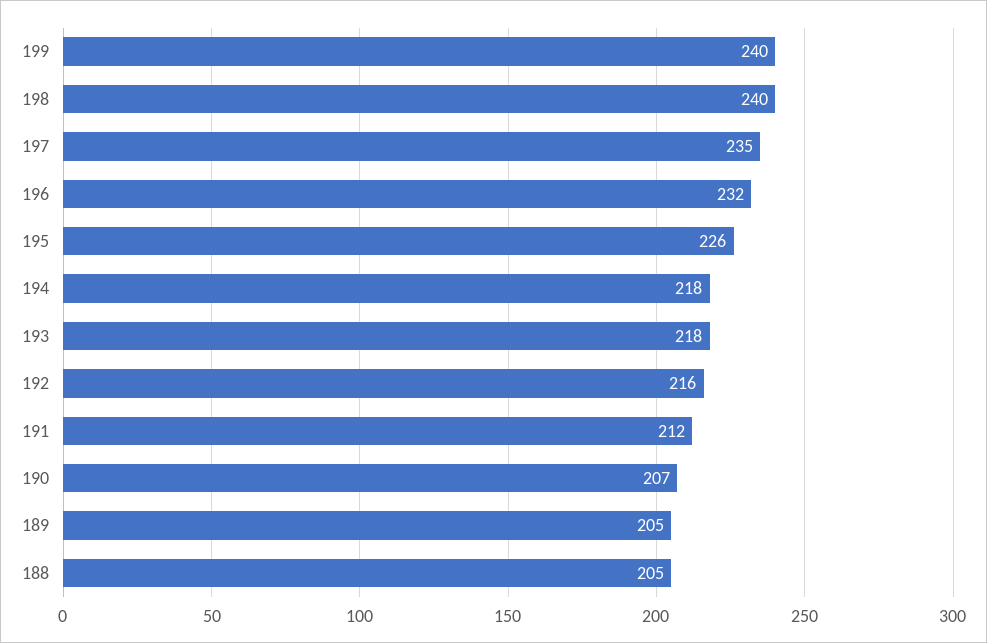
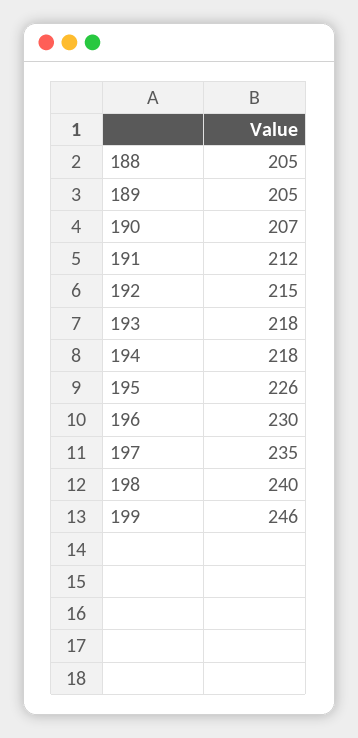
  {
-   "199": 240,
+   "199": 246,
    "198": 240,
    "197": 235,
-   "196": 232,
+   "196": 230,
    "195": 226,
    "194": 218,
    "193": 218,
-   "192": 216,
+   "192": 215,
    "191": 212,
    "190": 207,
    "189": 205,
    "188": 205
  }

